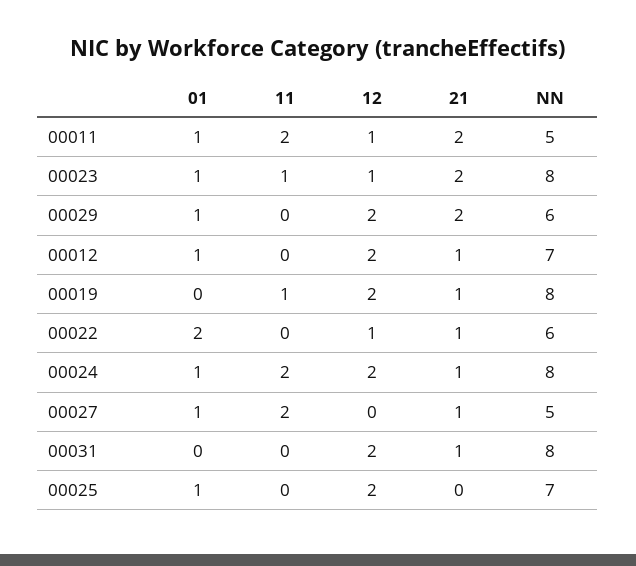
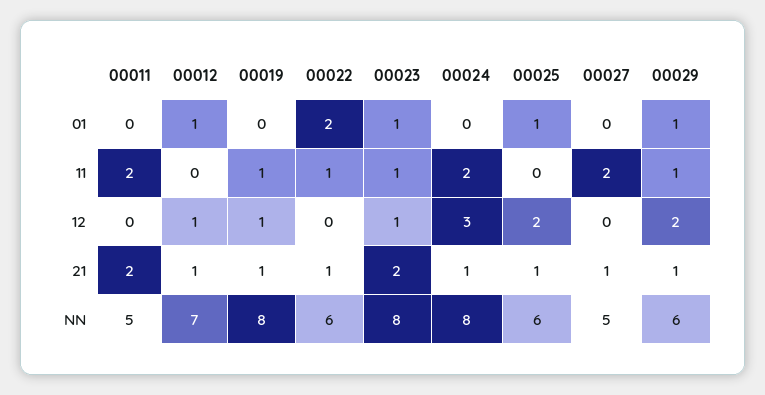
  {
    "01": {
-     "00011": 1,
+     "00011": 0,
      "00023": 1,
      "00029": 1,
      "00012": 1,
      "00019": 0,
      "00022": 2,
-     "00024": 1,
+     "00024": 0,
-     "00027": 1,
+     "00027": 0,
-     "00031": 0,
      "00025": 1
    },
    "11": {
      "00011": 2,
      "00023": 1,
-     "00029": 0,
+     "00029": 1,
      "00012": 0,
      "00019": 1,
-     "00022": 0,
+     "00022": 1,
      "00024": 2,
      "00027": 2,
-     "00031": 0,
      "00025": 0
    },
    "12": {
-     "00011": 1,
+     "00011": 0,
      "00023": 1,
      "00029": 2,
-     "00012": 2,
+     "00012": 1,
-     "00019": 2,
+     "00019": 1,
-     "00022": 1,
+     "00022": 0,
-     "00024": 2,
+     "00024": 3,
      "00027": 0,
-     "00031": 2,
      "00025": 2
    },
    "21": {
      "00011": 2,
      "00023": 2,
-     "00029": 2,
+     "00029": 1,
      "00012": 1,
      "00019": 1,
      "00022": 1,
      "00024": 1,
      "00027": 1,
-     "00031": 1,
-     "00025": 0
+     "00025": 1
    },
    "NN": {
      "00011": 5,
      "00023": 8,
      "00029": 6,
      "00012": 7,
      "00019": 8,
      "00022": 6,
      "00024": 8,
      "00027": 5,
-     "00031": 8,
-     "00025": 7
+     "00025": 6
    }
  }

